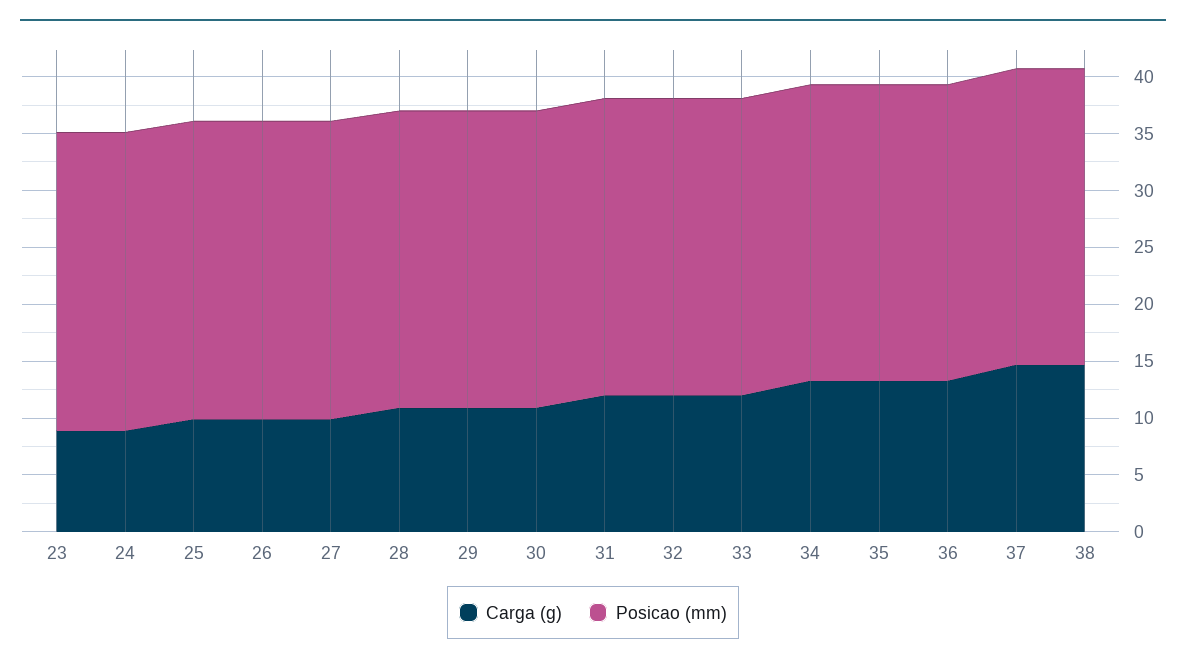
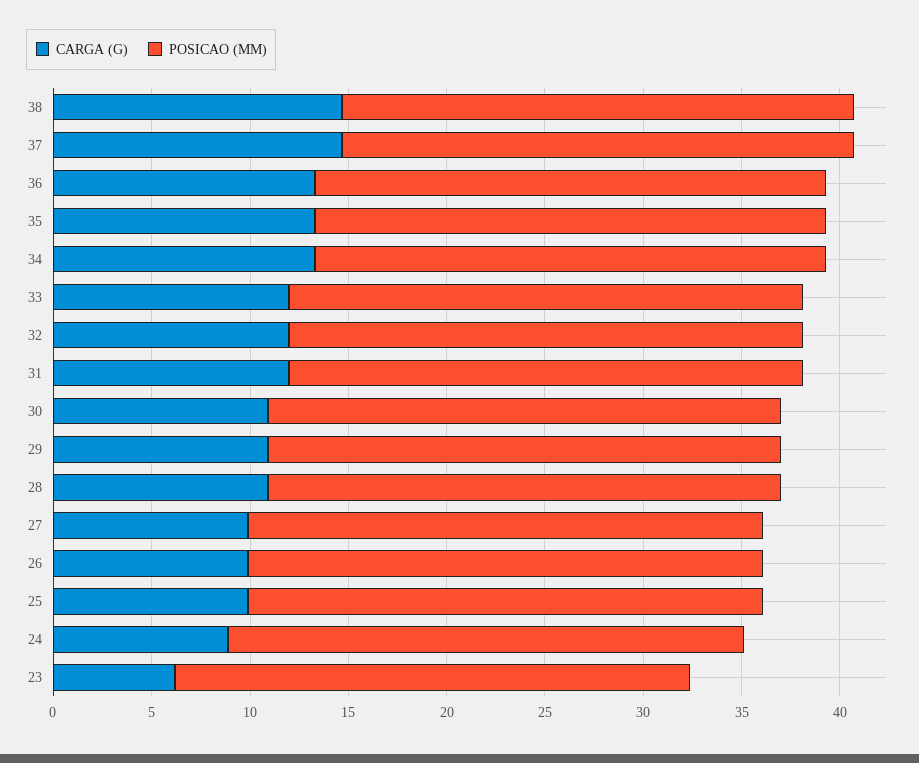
  {
    "Carga (g)": {
-     "23": 9,
+     "23": 6,
      "24": 9,
      "25": 10,
      "26": 10,
      "27": 10,
      "28": 11,
      "29": 11,
      "30": 11,
      "31": 12,
      "32": 12,
      "33": 12,
      "34": 13,
      "35": 13,
      "36": 13,
      "37": 15,
      "38": 15
    },
    "Posicao (mm)": {
      "23": 26,
      "24": 26,
      "25": 26,
      "26": 26,
      "27": 26,
      "28": 26,
      "29": 26,
      "30": 26,
      "31": 26,
      "32": 26,
      "33": 26,
      "34": 26,
      "35": 26,
      "36": 26,
      "37": 26,
      "38": 26
    }
  }

